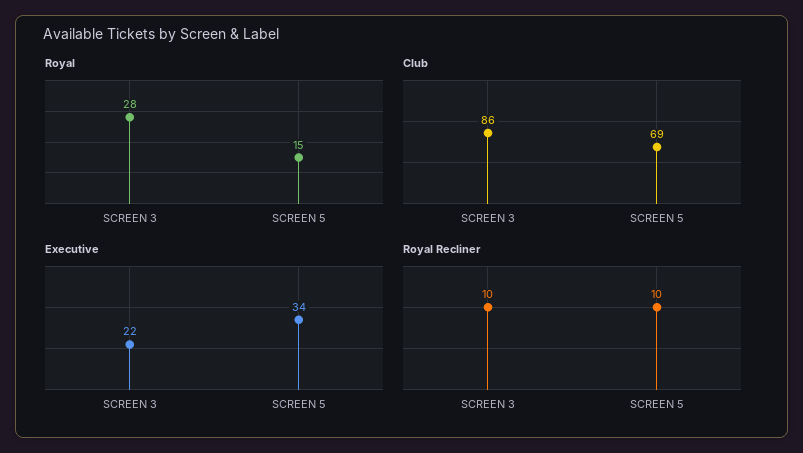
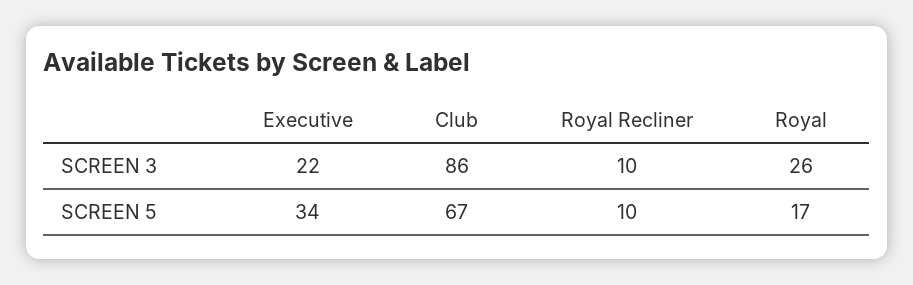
  {
    "Royal": {
-     "SCREEN 3": 28,
+     "SCREEN 3": 26,
-     "SCREEN 5": 15
+     "SCREEN 5": 17
    },
    "Club": {
      "SCREEN 3": 86,
-     "SCREEN 5": 69
+     "SCREEN 5": 67
    },
    "Executive": {
      "SCREEN 3": 22,
      "SCREEN 5": 34
    },
    "Royal Recliner": {
      "SCREEN 3": 10,
      "SCREEN 5": 10
    }
  }

